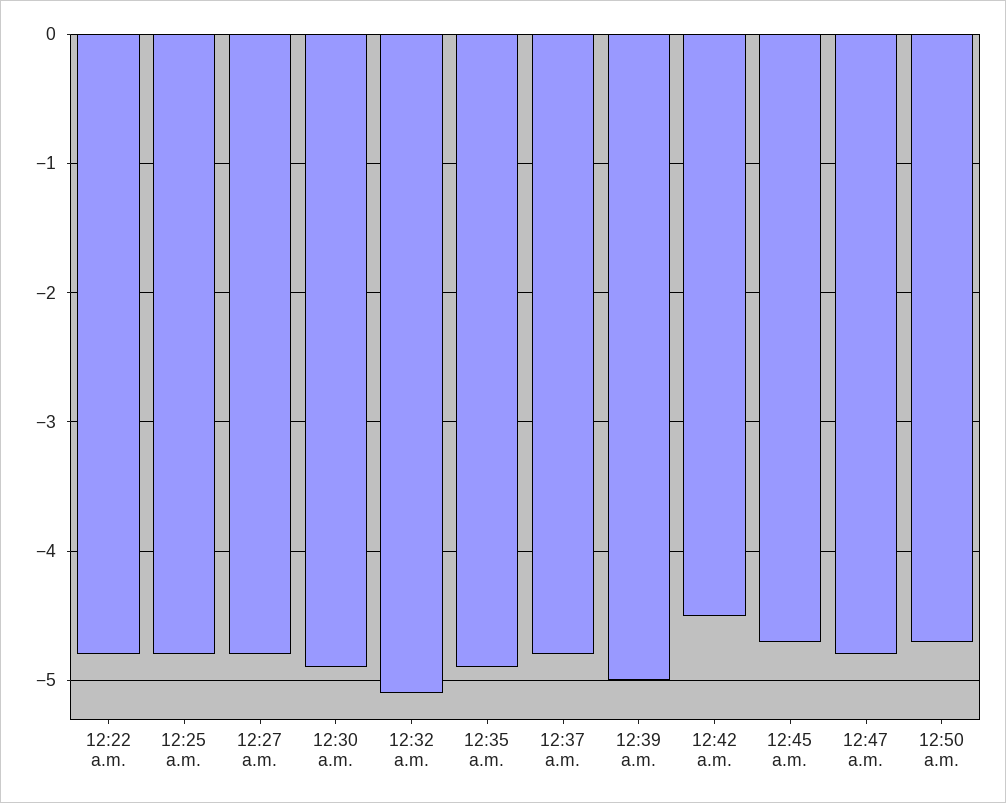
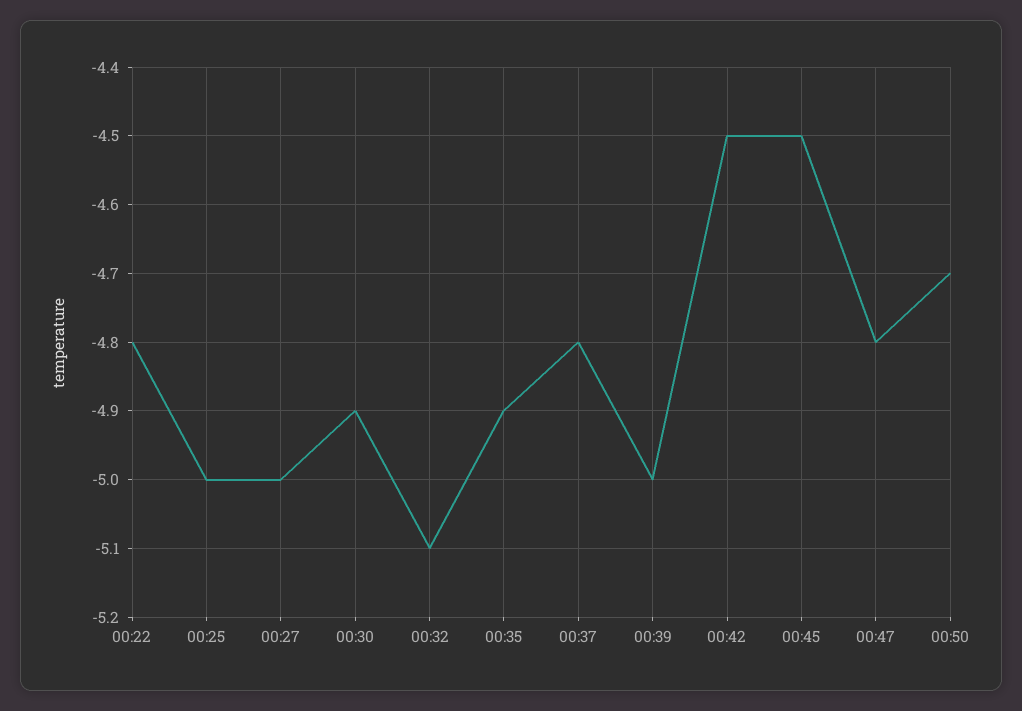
  {
    "12:22 a.m.": -4.8,
-   "12:25 a.m.": -4.8,
+   "12:25 a.m.": -5,
-   "12:27 a.m.": -4.8,
+   "12:27 a.m.": -5,
    "12:30 a.m.": -4.9,
    "12:32 a.m.": -5.1,
    "12:35 a.m.": -4.9,
    "12:37 a.m.": -4.8,
    "12:39 a.m.": -5,
    "12:42 a.m.": -4.5,
-   "12:45 a.m.": -4.7,
+   "12:45 a.m.": -4.5,
    "12:47 a.m.": -4.8,
    "12:50 a.m.": -4.7
  }

